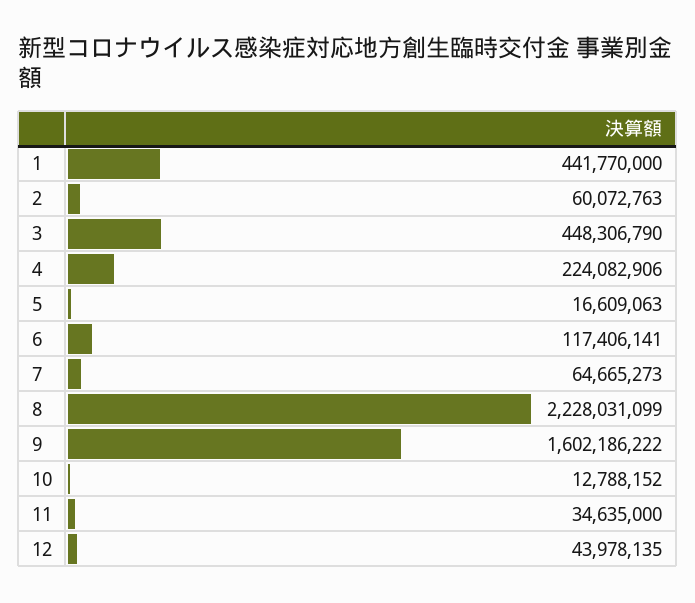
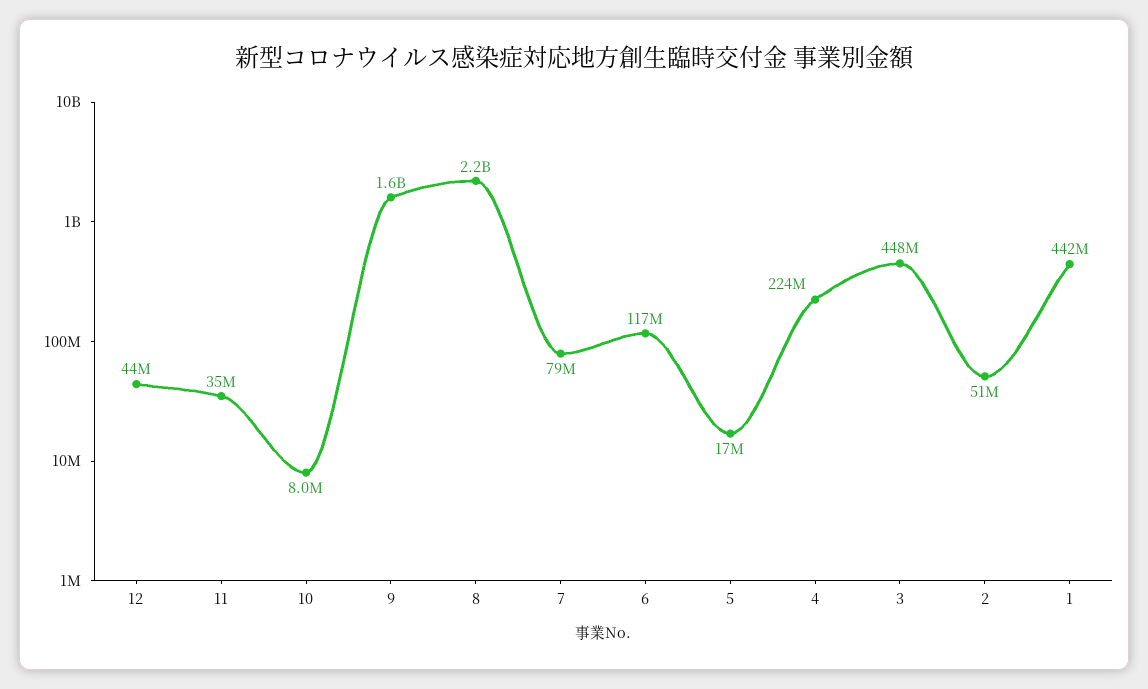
  {
    "1": 441770000,
-   "2": 60072763,
+   "2": 51000000,
    "3": 448306790,
    "4": 224082906,
    "5": 16609063,
    "6": 117406141,
-   "7": 64665273,
+   "7": 79000000,
    "8": 2228031099,
    "9": 1602186222,
-   "10": 12788152,
+   "10": 8000000,
    "11": 34635000,
    "12": 43978135
  }

